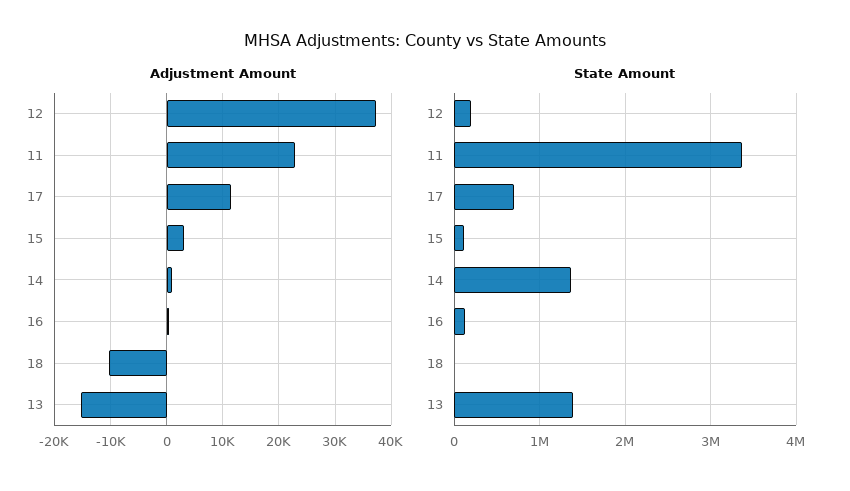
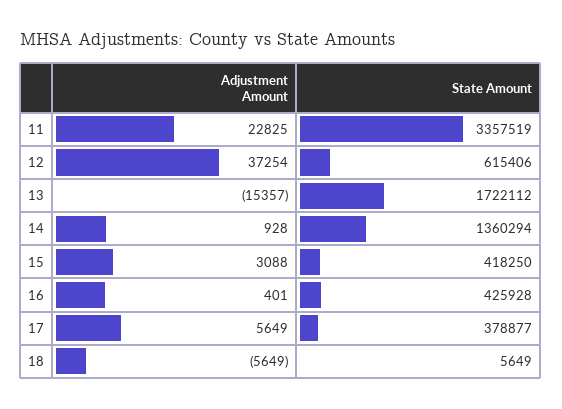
  {
    "Adjustment Amount": {
      "12": 37254,
      "11": 22825,
-     "17": 12000,
+     "17": 5649,
      "15": 3088,
      "14": 928,
      "16": 401,
-     "18": -10000,
+     "18": -5649,
      "13": -15357
    },
    "State Amount": {
-     "12": 200000,
+     "12": 615406,
      "11": 3357519,
-     "17": 700000,
+     "17": 378877,
-     "15": 100000,
+     "15": 418250,
      "14": 1360294,
-     "16": 100000,
+     "16": 425928,
      "18": 5649,
-     "13": 1400000
+     "13": 1722112
    }
  }

